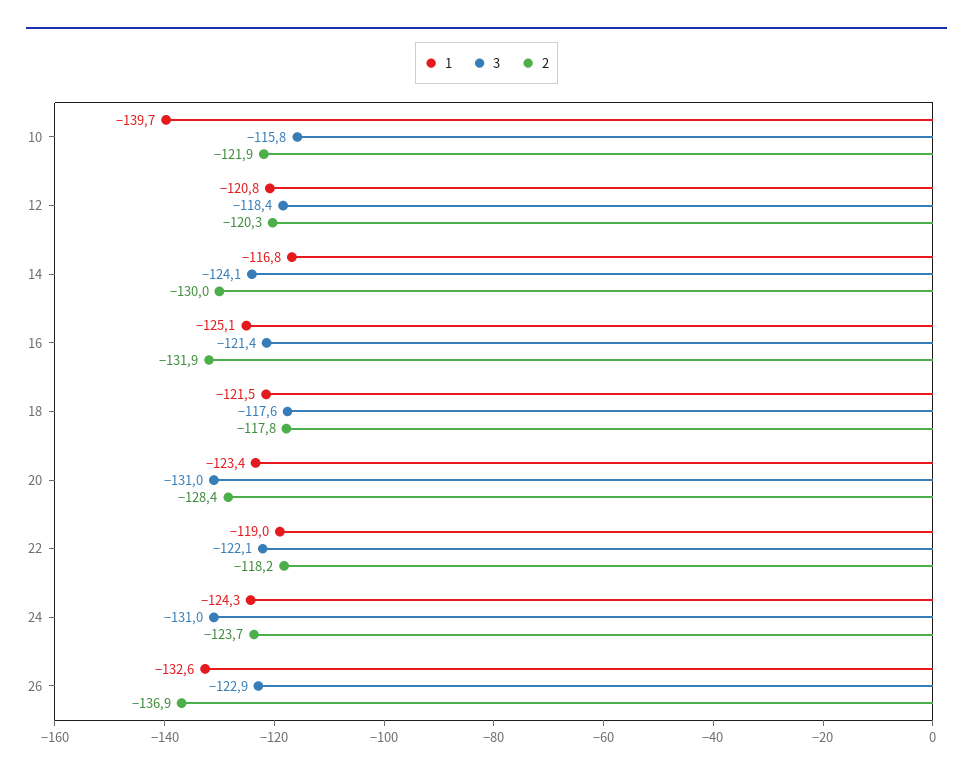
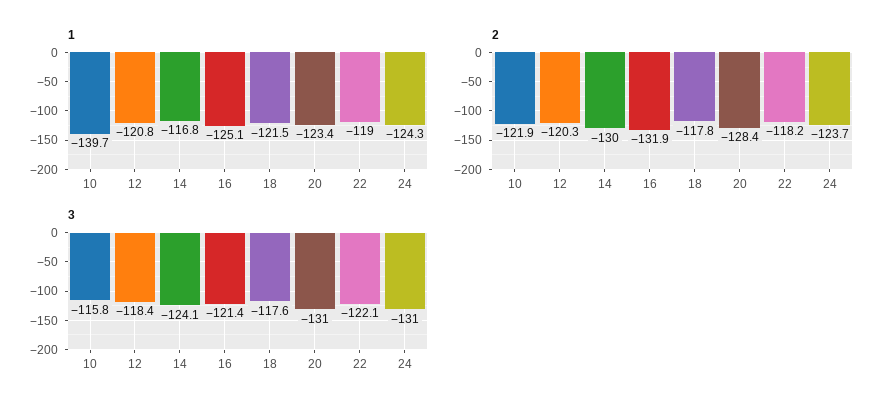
  {
    "1": {
      "10": -139.7,
      "12": -120.8,
      "14": -116.8,
      "16": -125.1,
      "18": -121.5,
      "20": -123.4,
      "22": -119,
-     "24": -124.3,
+     "24": -124.3
-     "26": -132.6
    },
    "3": {
      "10": -115.8,
      "12": -118.4,
      "14": -124.1,
      "16": -121.4,
      "18": -117.6,
      "20": -131,
      "22": -122.1,
-     "24": -131,
+     "24": -131
-     "26": -122.9
    },
    "2": {
      "10": -121.9,
      "12": -120.3,
      "14": -130,
      "16": -131.9,
      "18": -117.8,
      "20": -128.4,
      "22": -118.2,
-     "24": -123.7,
+     "24": -123.7
-     "26": -136.9
    }
  }

